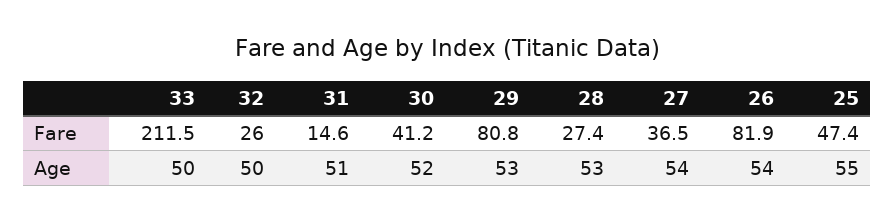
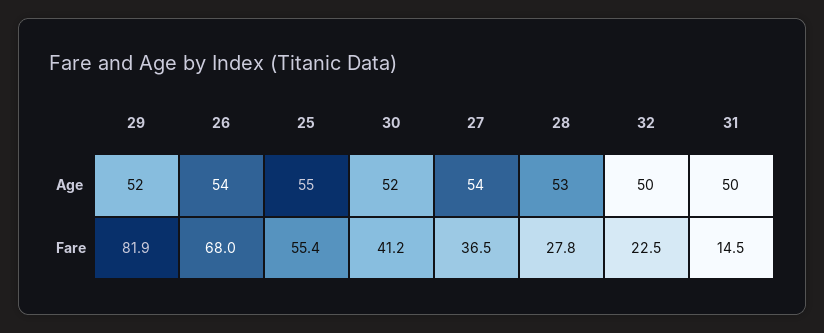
  {
-   "33": {
-     "Fare": 211.5,
-     "Age": 50
-   },
    "32": {
-     "Fare": 26,
+     "Fare": 22.5,
      "Age": 50
    },
    "31": {
-     "Fare": 14.6,
+     "Fare": 14.5,
-     "Age": 51
+     "Age": 50
    },
    "30": {
      "Fare": 41.2,
      "Age": 52
    },
    "29": {
-     "Fare": 80.8,
+     "Fare": 81.9,
-     "Age": 53
+     "Age": 52
    },
    "28": {
-     "Fare": 27.4,
+     "Fare": 27.8,
      "Age": 53
    },
    "27": {
      "Fare": 36.5,
      "Age": 54
    },
    "26": {
-     "Fare": 81.9,
+     "Fare": 68,
      "Age": 54
    },
    "25": {
-     "Fare": 47.4,
+     "Fare": 55.4,
      "Age": 55
    }
  }

